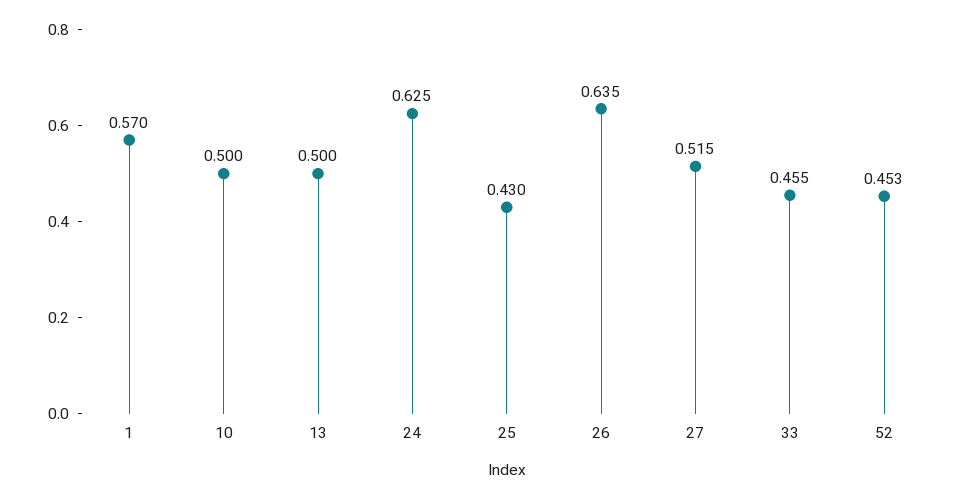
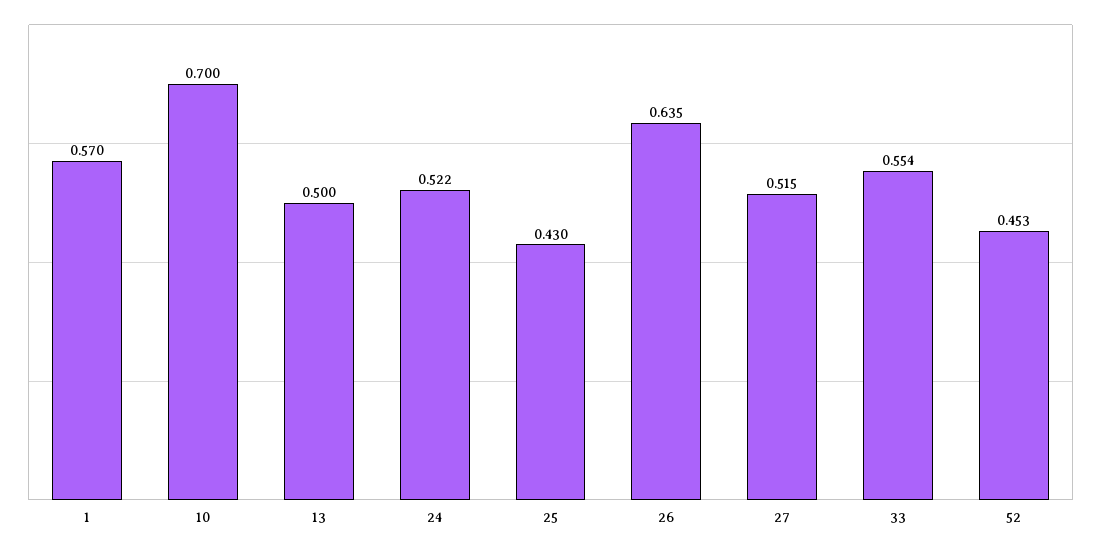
  {
    "1": 0.57,
-   "10": 0.5,
+   "10": 0.7,
    "13": 0.5,
-   "24": 0.625,
+   "24": 0.522,
    "25": 0.43,
    "26": 0.635,
    "27": 0.515,
-   "33": 0.455,
+   "33": 0.554,
    "52": 0.453
  }

